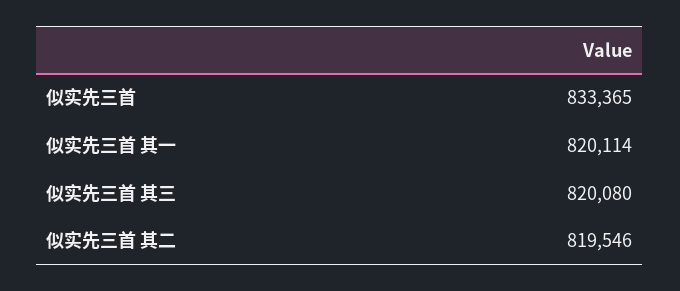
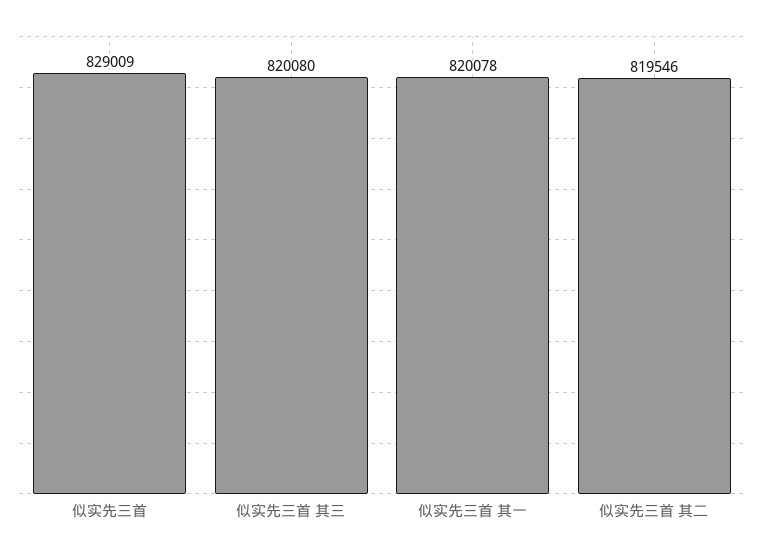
  {
-   "似实先三首": 833365,
+   "似实先三首": 829009,
-   "似实先三首 其一": 820114,
+   "似实先三首 其一": 820078,
    "似实先三首 其三": 820080,
    "似实先三首 其二": 819546
  }

